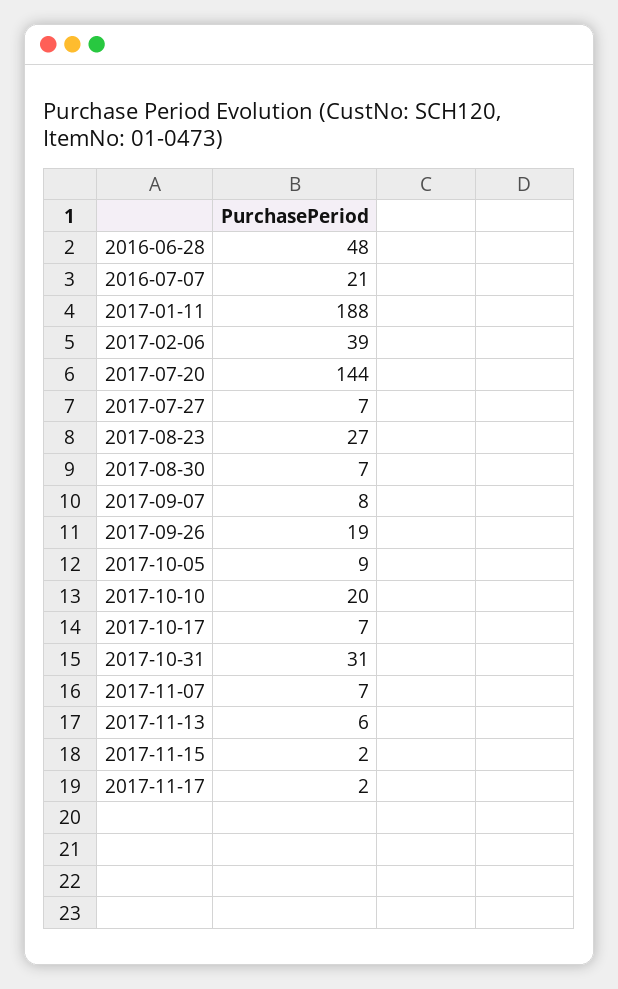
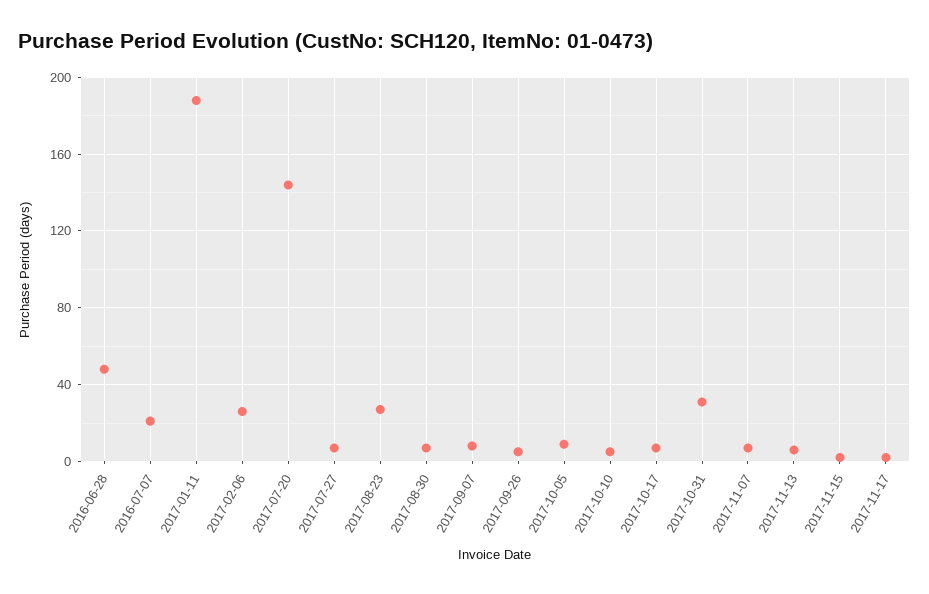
  {
    "2016-06-28": 48,
    "2016-07-07": 21,
    "2017-01-11": 188,
-   "2017-02-06": 39,
+   "2017-02-06": 25,
    "2017-07-20": 144,
    "2017-07-27": 7,
    "2017-08-23": 27,
    "2017-08-30": 7,
    "2017-09-07": 8,
-   "2017-09-26": 19,
+   "2017-09-26": 5,
    "2017-10-05": 9,
-   "2017-10-10": 20,
+   "2017-10-10": 5,
    "2017-10-17": 7,
    "2017-10-31": 31,
    "2017-11-07": 7,
    "2017-11-13": 6,
    "2017-11-15": 2,
    "2017-11-17": 2
  }

